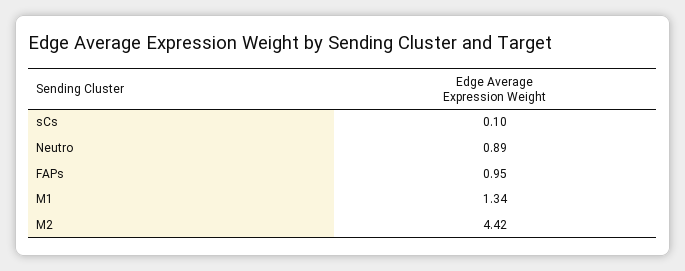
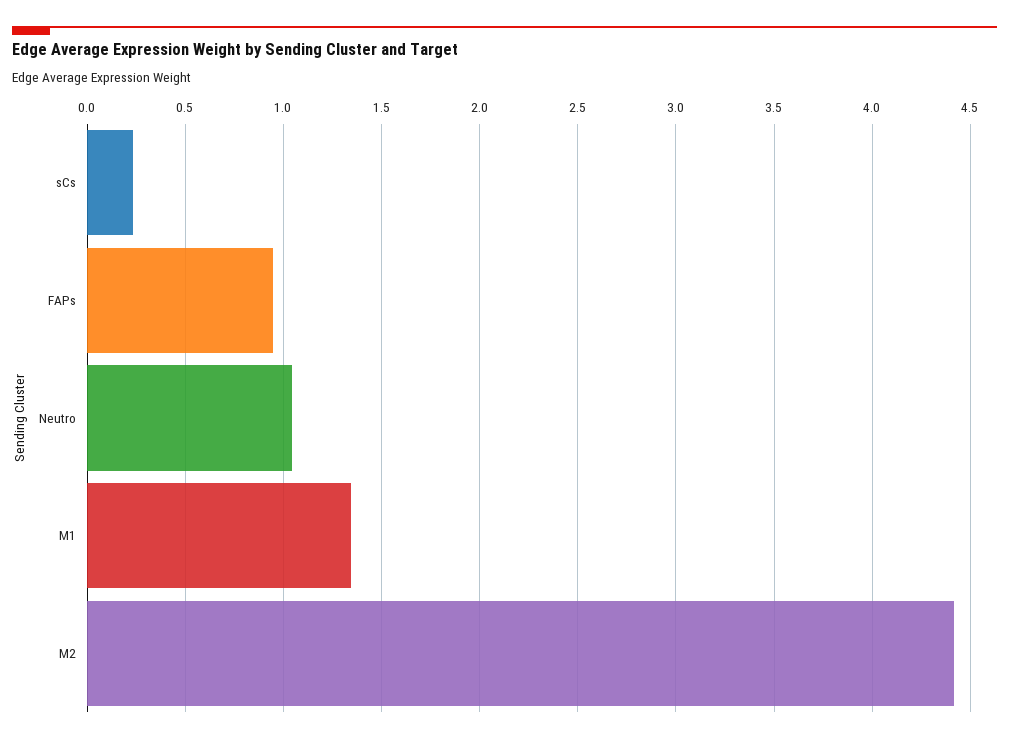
  {
-   "sCs": 0.1,
+   "sCs": 0.25,
-   "Neutro": 0.89,
+   "Neutro": 1.05,
    "FAPs": 0.95,
    "M1": 1.34,
    "M2": 4.42
  }

